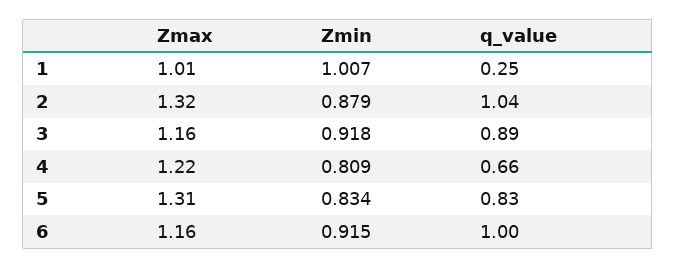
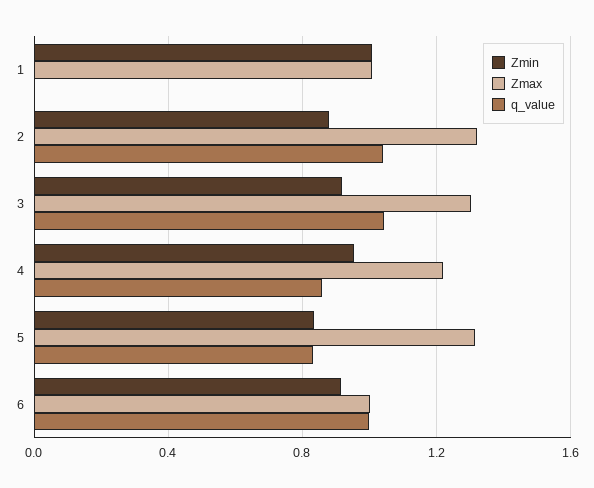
  {
    "Zmax": {
      "1": 1.01,
      "2": 1.32,
-     "3": 1.16,
+     "3": 1.3,
      "4": 1.22,
      "5": 1.31,
-     "6": 1.16
+     "6": 1
    },
    "Zmin": {
      "1": 1.007,
      "2": 0.879,
      "3": 0.918,
-     "4": 0.809,
+     "4": 0.95,
      "5": 0.834,
      "6": 0.915
    },
    "q_value": {
-     "1": 0.25,
+     "1": 0,
      "2": 1.04,
-     "3": 0.89,
+     "3": 1.05,
-     "4": 0.66,
+     "4": 0.85,
      "5": 0.83,
      "6": 1
    }
  }

